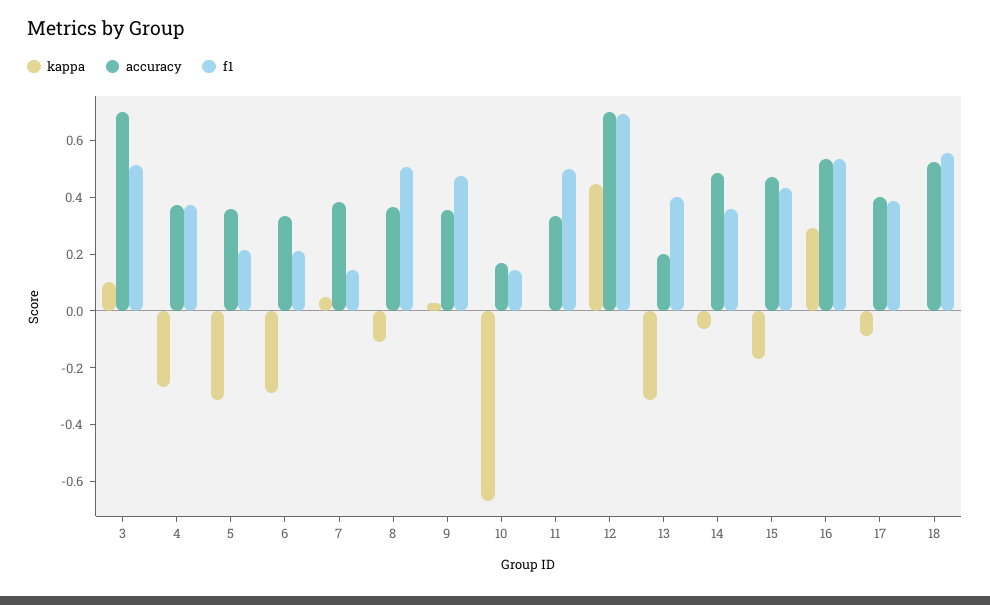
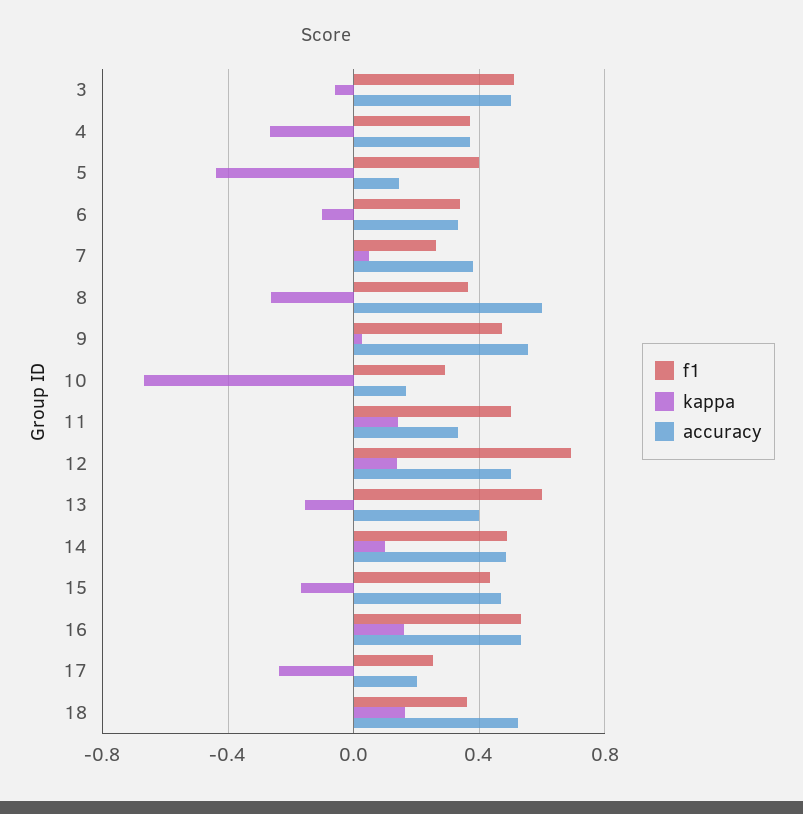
  {
    "kappa": {
-     "3": 0.1,
+     "3": -0.05,
      "4": -0.25,
-     "5": -0.3,
+     "5": -0.45,
-     "6": -0.3,
+     "6": -0.1,
      "7": 0.05,
-     "8": -0.1,
+     "8": -0.25,
      "9": 0.05,
      "10": -0.65,
-     "11": 0,
+     "11": 0.15,
-     "12": 0.45,
+     "12": 0.15,
-     "13": -0.3,
+     "13": -0.15,
-     "14": -0.05,
+     "14": 0.1,
      "15": -0.15,
-     "16": 0.3,
+     "16": 0.15,
-     "17": -0.1,
+     "17": -0.25,
-     "18": 0
+     "18": 0.15
    },
    "accuracy": {
-     "3": 0.7,
+     "3": 0.5,
      "4": 0.35,
-     "5": 0.35,
+     "5": 0.15,
      "6": 0.35,
      "7": 0.4,
-     "8": 0.35,
+     "8": 0.6,
-     "9": 0.35,
+     "9": 0.55,
      "10": 0.15,
      "11": 0.35,
-     "12": 0.7,
+     "12": 0.5,
-     "13": 0.2,
+     "13": 0.4,
      "14": 0.5,
      "15": 0.45,
      "16": 0.55,
-     "17": 0.4,
+     "17": 0.2,
      "18": 0.5
    },
    "f1": {
      "3": 0.5,
      "4": 0.35,
-     "5": 0.2,
+     "5": 0.4,
-     "6": 0.2,
+     "6": 0.35,
-     "7": 0.15,
+     "7": 0.25,
-     "8": 0.5,
+     "8": 0.35,
      "9": 0.45,
-     "10": 0.15,
+     "10": 0.3,
      "11": 0.5,
      "12": 0.7,
-     "13": 0.4,
+     "13": 0.6,
-     "14": 0.35,
+     "14": 0.5,
      "15": 0.45,
      "16": 0.55,
-     "17": 0.4,
+     "17": 0.25,
-     "18": 0.55
+     "18": 0.35
    }
  }

